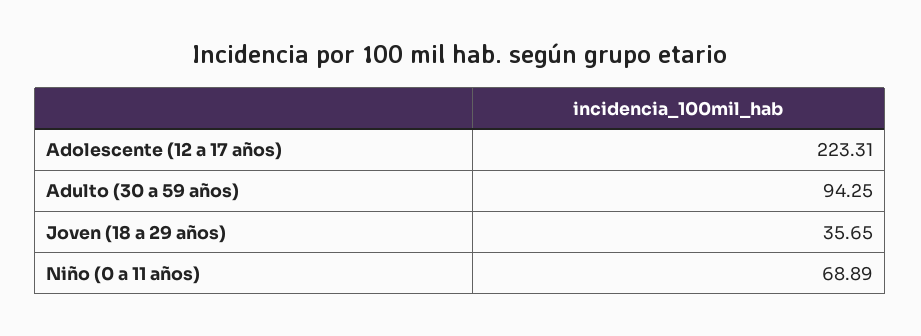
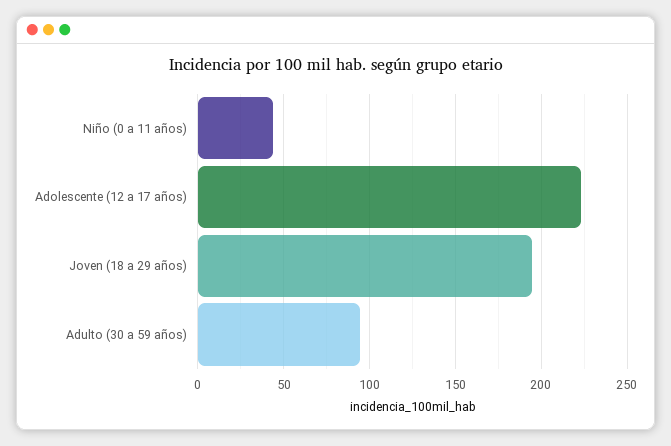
  {
    "Adolescente (12 a 17 años)": 223.31,
    "Adulto (30 a 59 años)": 94.25,
-   "Joven (18 a 29 años)": 35.65,
+   "Joven (18 a 29 años)": 195,
-   "Niño (0 a 11 años)": 68.89
+   "Niño (0 a 11 años)": 45
  }

